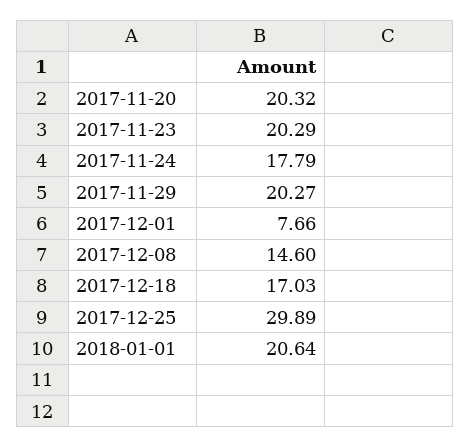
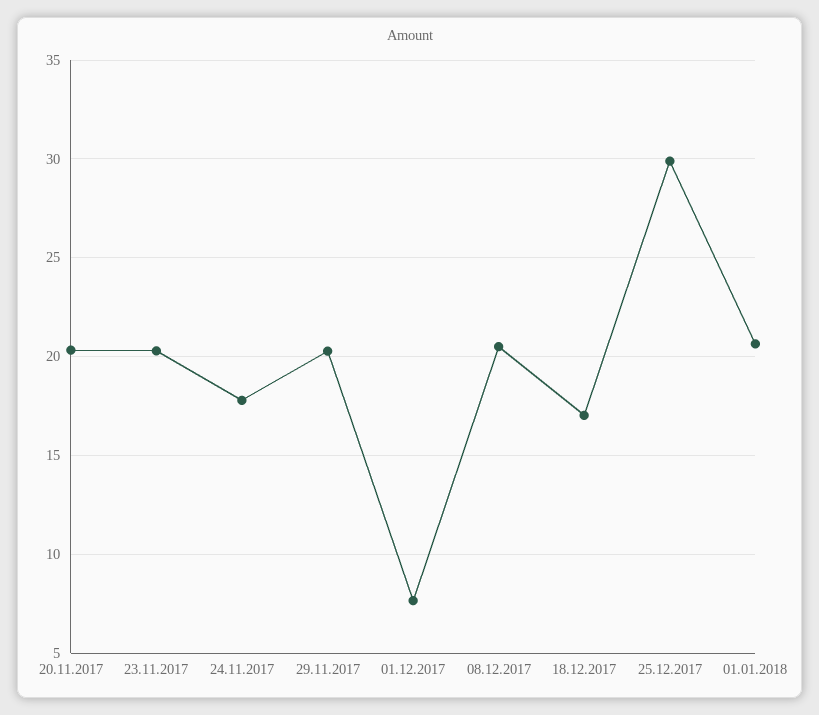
  {
    "2017-11-20": 20.32,
    "2017-11-23": 20.29,
    "2017-11-24": 17.79,
    "2017-11-29": 20.27,
    "2017-12-01": 7.66,
-   "2017-12-08": 14.6,
+   "2017-12-08": 20.5,
    "2017-12-18": 17.03,
    "2017-12-25": 29.89,
    "2018-01-01": 20.64
  }

